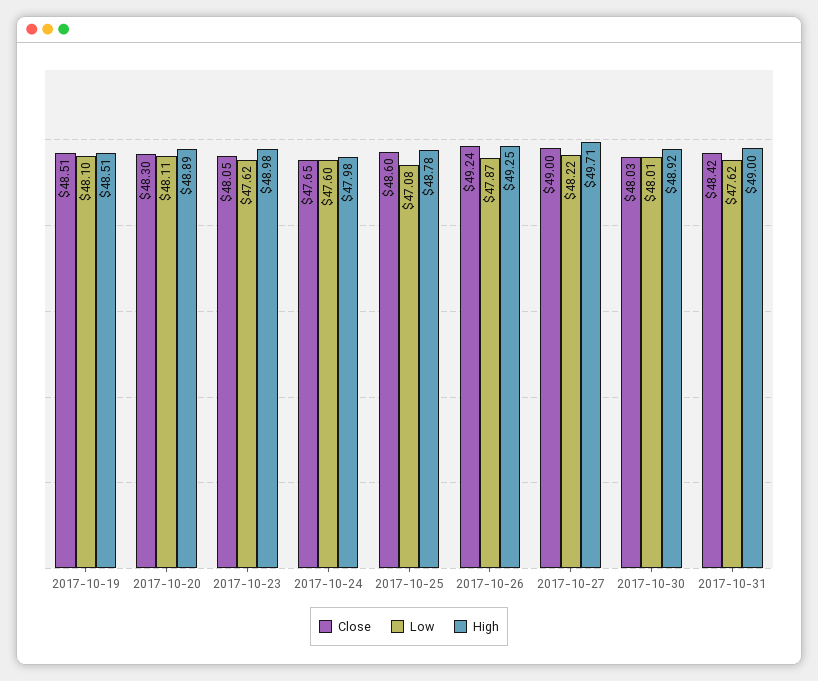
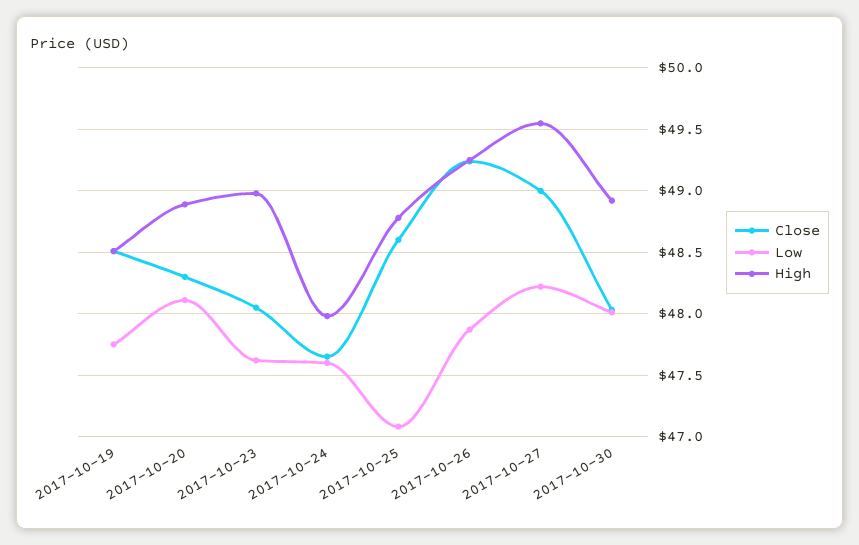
  {
    "Close": {
      "2017-10-19": 48.51,
      "2017-10-20": 48.3,
      "2017-10-23": 48.05,
      "2017-10-24": 47.65,
      "2017-10-25": 48.6,
      "2017-10-26": 49.24,
      "2017-10-27": 49,
-     "2017-10-30": 48.03,
+     "2017-10-30": 48.03
-     "2017-10-31": 48.42
    },
    "Low": {
-     "2017-10-19": 48.1,
+     "2017-10-19": 47.75,
      "2017-10-20": 48.11,
      "2017-10-23": 47.62,
      "2017-10-24": 47.6,
      "2017-10-25": 47.08,
      "2017-10-26": 47.87,
      "2017-10-27": 48.22,
-     "2017-10-30": 48.01,
+     "2017-10-30": 48.01
-     "2017-10-31": 47.62
    },
    "High": {
      "2017-10-19": 48.51,
      "2017-10-20": 48.89,
      "2017-10-23": 48.98,
      "2017-10-24": 47.98,
      "2017-10-25": 48.78,
      "2017-10-26": 49.25,
-     "2017-10-27": 49.71,
+     "2017-10-27": 49.55,
-     "2017-10-30": 48.92,
+     "2017-10-30": 48.92
-     "2017-10-31": 49
    }
  }

